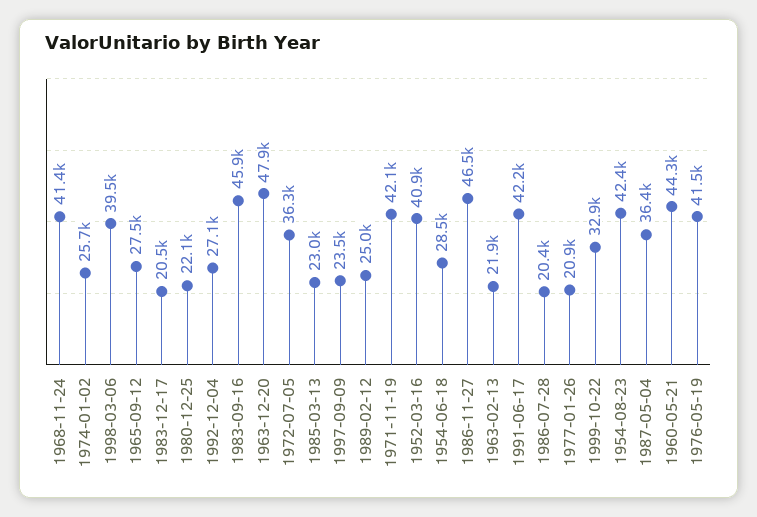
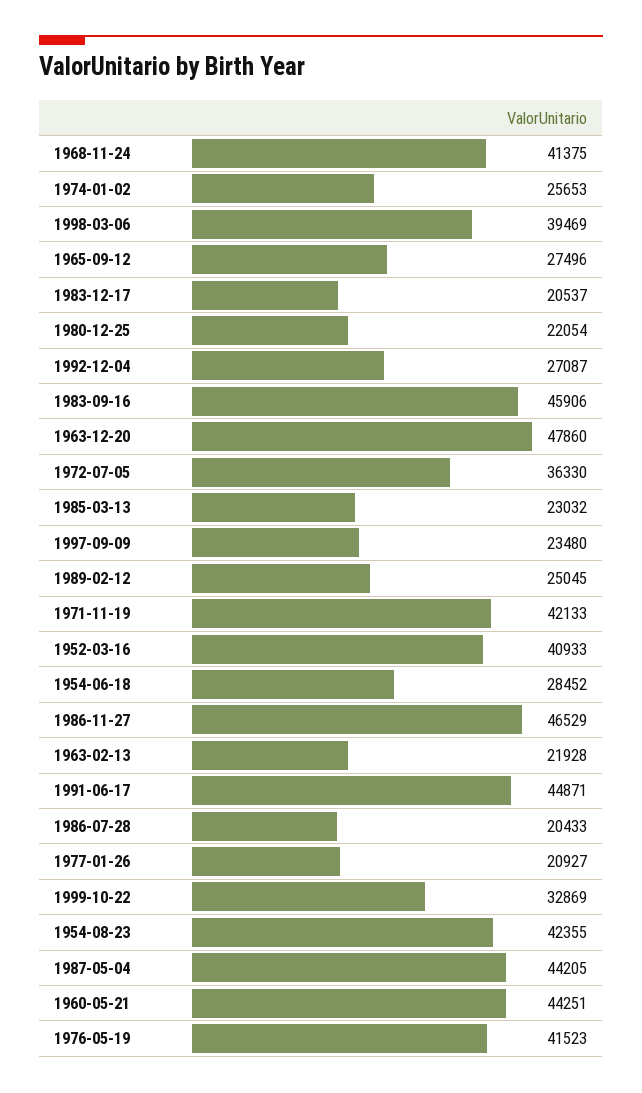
  {
    "1968-11-24": 41375,
    "1974-01-02": 25653,
    "1998-03-06": 39469,
    "1965-09-12": 27496,
    "1983-12-17": 20537,
    "1980-12-25": 22054,
    "1992-12-04": 27087,
    "1983-09-16": 45906,
    "1963-12-20": 47860,
    "1972-07-05": 36330,
    "1985-03-13": 23032,
    "1997-09-09": 23480,
    "1989-02-12": 25045,
    "1971-11-19": 42133,
    "1952-03-16": 40933,
    "1954-06-18": 28452,
    "1986-11-27": 46529,
    "1963-02-13": 21928,
-   "1991-06-17": 42200,
+   "1991-06-17": 44871,
    "1986-07-28": 20433,
    "1977-01-26": 20927,
    "1999-10-22": 32869,
    "1954-08-23": 42355,
-   "1987-05-04": 36400,
+   "1987-05-04": 44205,
    "1960-05-21": 44251,
    "1976-05-19": 41523
  }

